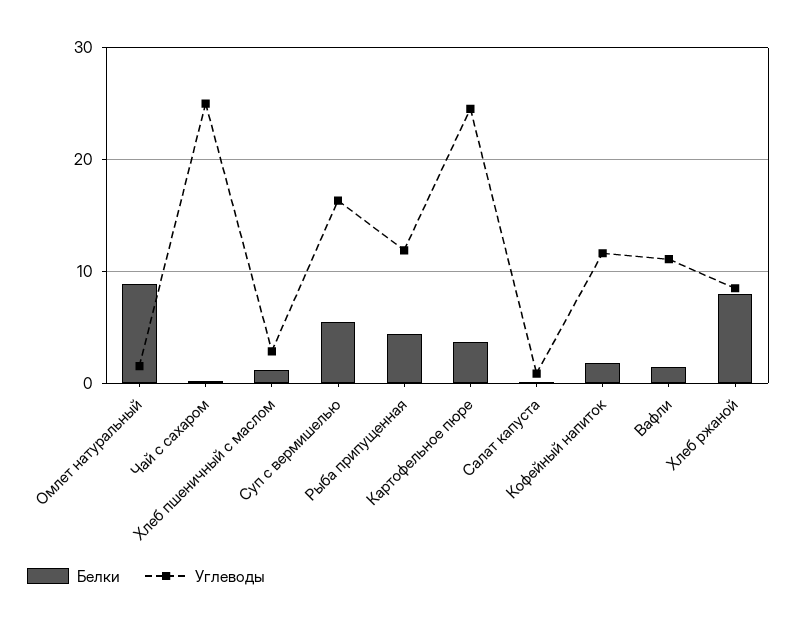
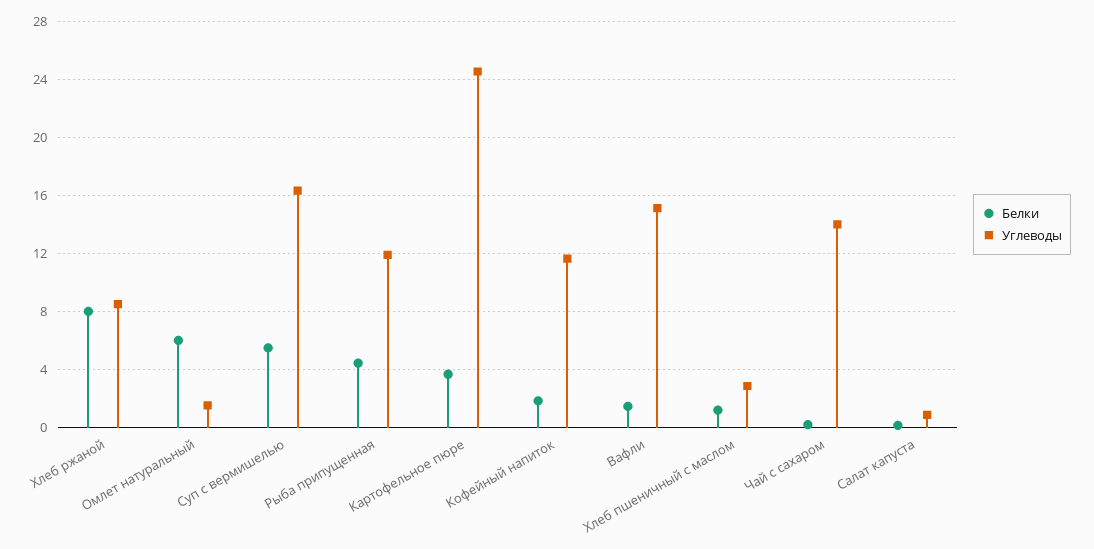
  {
    "Белки": {
-     "Омлет натуральный": 9,
+     "Омлет натуральный": 6,
      "Чай с сахаром": 0,
      "Хлеб пшеничный с маслом": 1,
      "Суп с вермишелью": 5.5,
      "Рыба припущенная": 4.5,
      "Картофельное пюре": 3.5,
      "Салат капуста": 0,
      "Кофейный напиток": 2,
      "Вафли": 1.5,
      "Хлеб ржаной": 8
    },
    "Углеводы": {
      "Омлет натуральный": 1.5,
-     "Чай с сахаром": 25,
+     "Чай с сахаром": 14,
      "Хлеб пшеничный с маслом": 3,
      "Суп с вермишелью": 16.5,
      "Рыба припущенная": 12,
      "Картофельное пюре": 24.5,
      "Салат капуста": 1,
      "Кофейный напиток": 11.5,
-     "Вафли": 11,
+     "Вафли": 15,
      "Хлеб ржаной": 8.5
    }
  }

